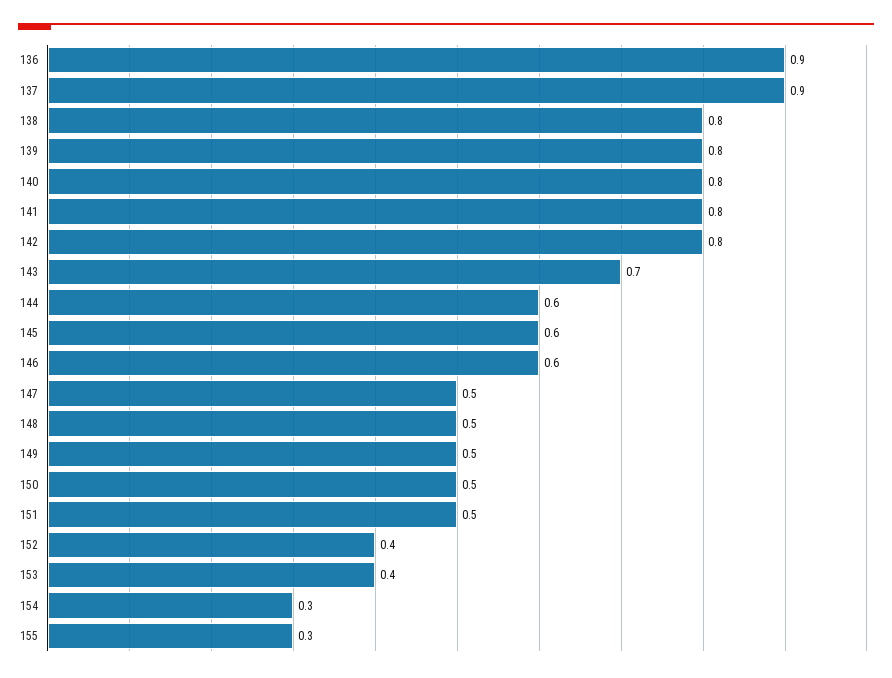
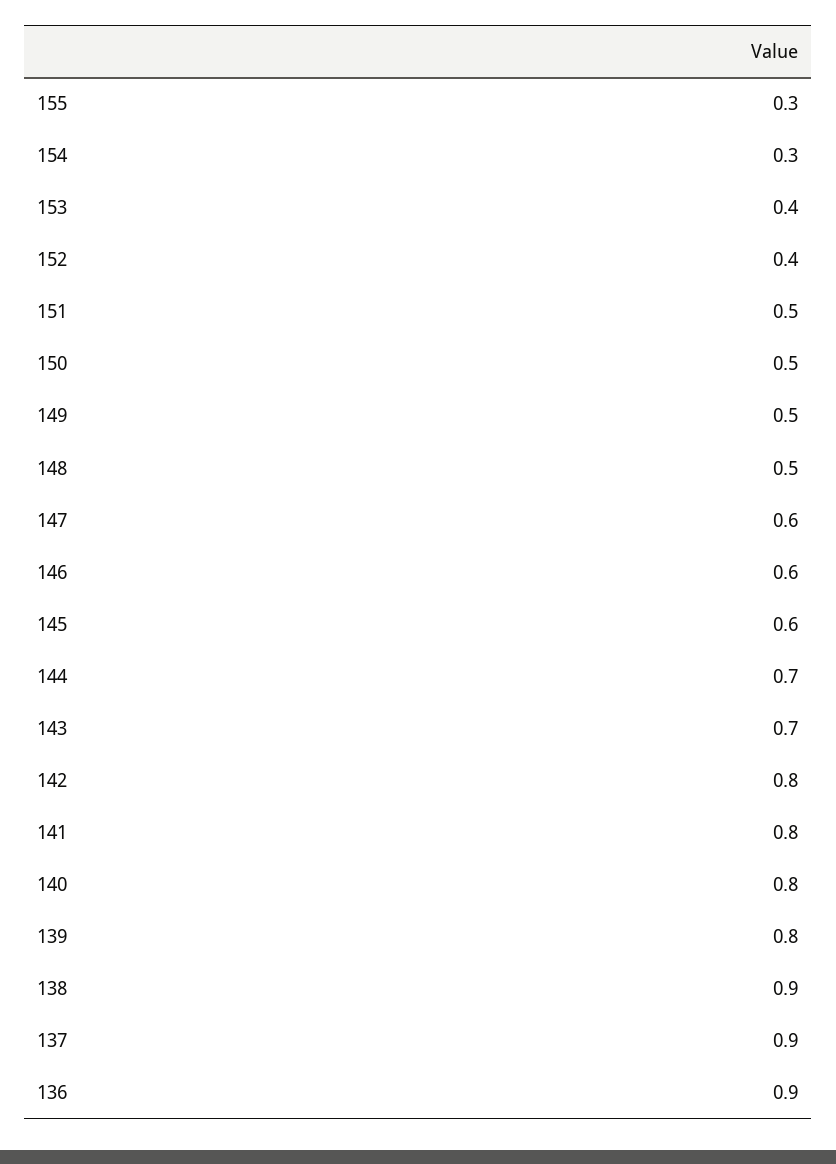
  {
    "136": 0.9,
    "137": 0.9,
-   "138": 0.8,
+   "138": 0.9,
    "139": 0.8,
    "140": 0.8,
    "141": 0.8,
    "142": 0.8,
    "143": 0.7,
-   "144": 0.6,
+   "144": 0.7,
    "145": 0.6,
    "146": 0.6,
-   "147": 0.5,
+   "147": 0.6,
    "148": 0.5,
    "149": 0.5,
    "150": 0.5,
    "151": 0.5,
    "152": 0.4,
    "153": 0.4,
    "154": 0.3,
    "155": 0.3
  }

